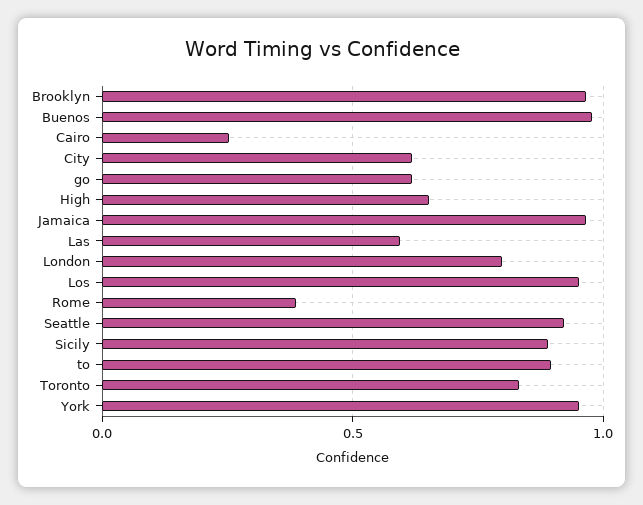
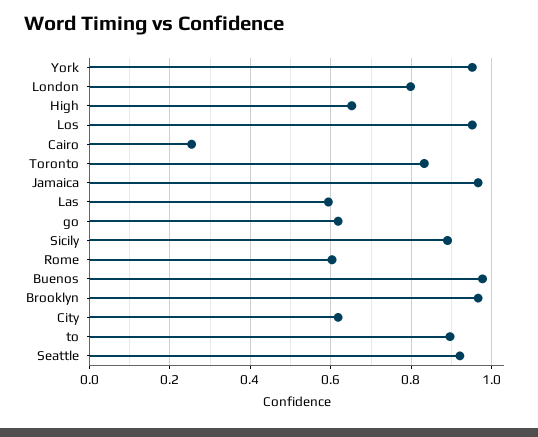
  {
    "Brooklyn": 0.96,
    "Buenos": 0.98,
    "Cairo": 0.26,
    "City": 0.62,
    "go": 0.62,
    "High": 0.66,
    "Jamaica": 0.96,
    "Las": 0.6,
    "London": 0.8,
    "Los": 0.96,
-   "Rome": 0.4,
+   "Rome": 0.6,
    "Seattle": 0.92,
    "Sicily": 0.9,
    "to": 0.9,
    "Toronto": 0.84,
    "York": 0.96
  }

